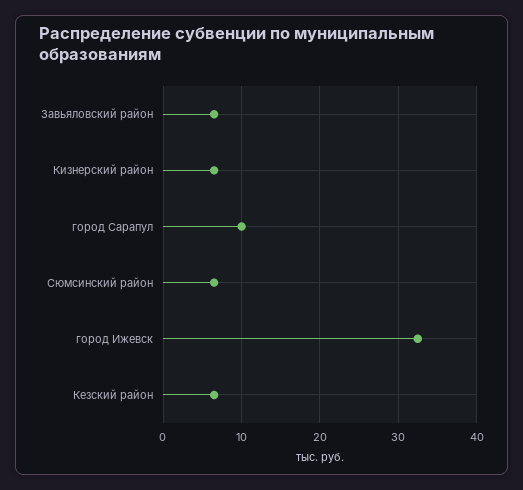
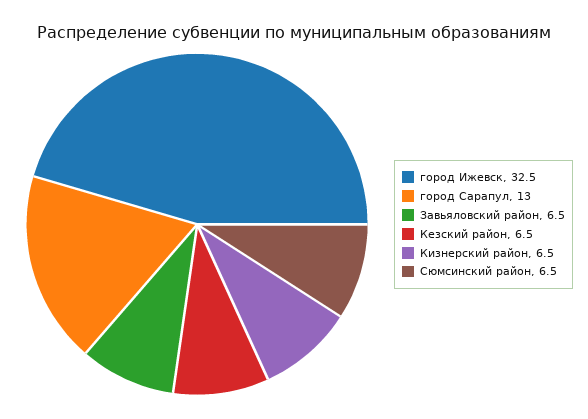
  {
    "Завьяловский район": 6.5,
    "Кизнерский район": 6.5,
-   "город Сарапул": 10,
+   "город Сарапул": 13,
    "Сюмсинский район": 6.5,
    "город Ижевск": 32.5,
    "Кезский район": 6.5
  }

